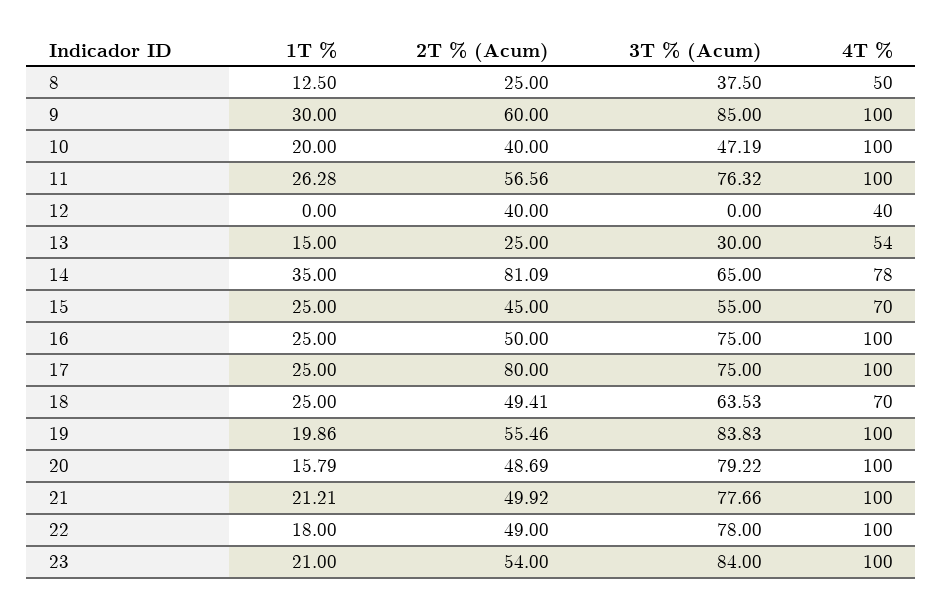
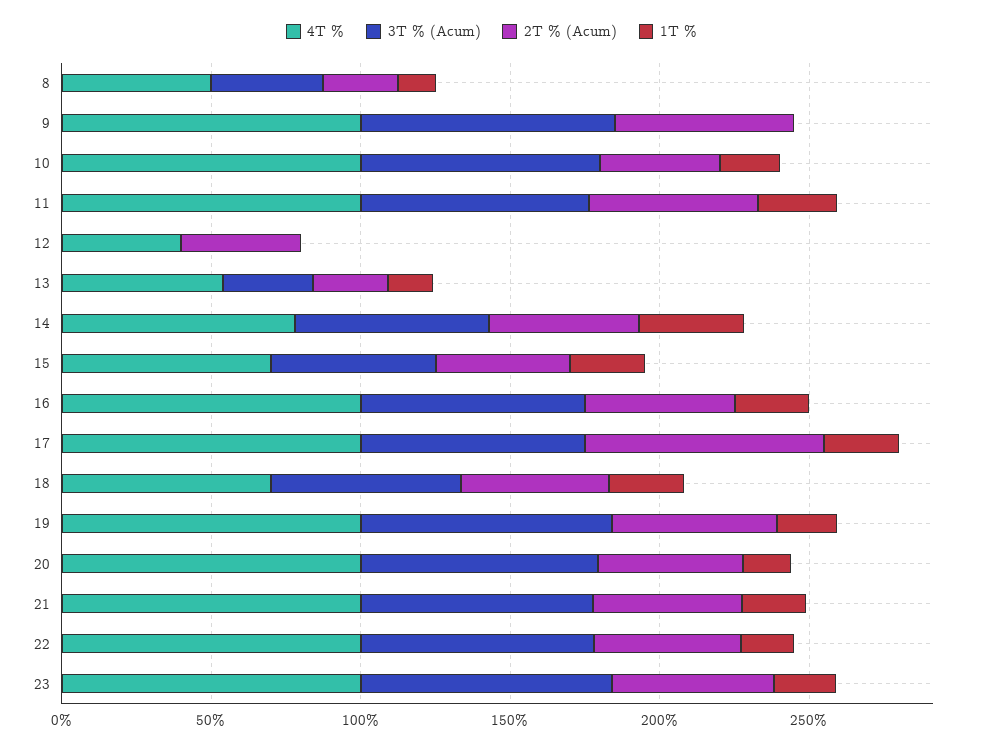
  {
    "1T %": {
      "8": 12.5,
-     "9": 30,
+     "9": 0,
      "10": 20,
      "11": 26.28,
      "12": 0,
      "13": 15,
      "14": 35,
      "15": 25,
      "16": 25,
      "17": 25,
      "18": 25,
      "19": 19.86,
      "20": 15.79,
      "21": 21.21,
      "22": 18,
      "23": 21
    },
    "2T % (Acum)": {
      "8": 25,
      "9": 60,
      "10": 40,
      "11": 56.56,
      "12": 40,
      "13": 25,
-     "14": 81.09,
+     "14": 50,
      "15": 45,
      "16": 50,
      "17": 80,
      "18": 49.41,
      "19": 55.46,
      "20": 48.69,
      "21": 49.92,
      "22": 49,
      "23": 54
    },
    "3T % (Acum)": {
      "8": 37.5,
      "9": 85,
-     "10": 47.19,
+     "10": 80,
      "11": 76.32,
      "12": 0,
      "13": 30,
      "14": 65,
      "15": 55,
      "16": 75,
      "17": 75,
      "18": 63.53,
      "19": 83.83,
      "20": 79.22,
      "21": 77.66,
      "22": 78,
      "23": 84
    },
    "4T %": {
      "8": 50,
      "9": 100,
      "10": 100,
      "11": 100,
      "12": 40,
      "13": 54,
      "14": 78,
      "15": 70,
      "16": 100,
      "17": 100,
      "18": 70,
      "19": 100,
      "20": 100,
      "21": 100,
      "22": 100,
      "23": 100
    }
  }

